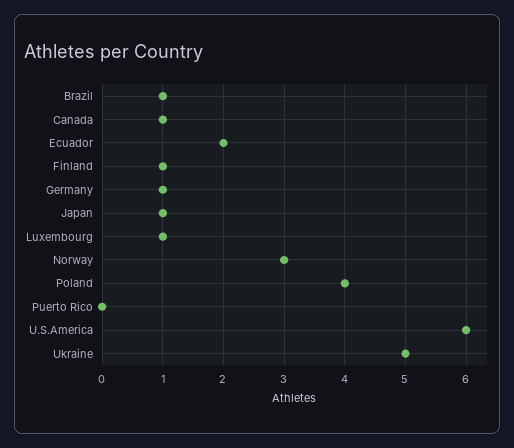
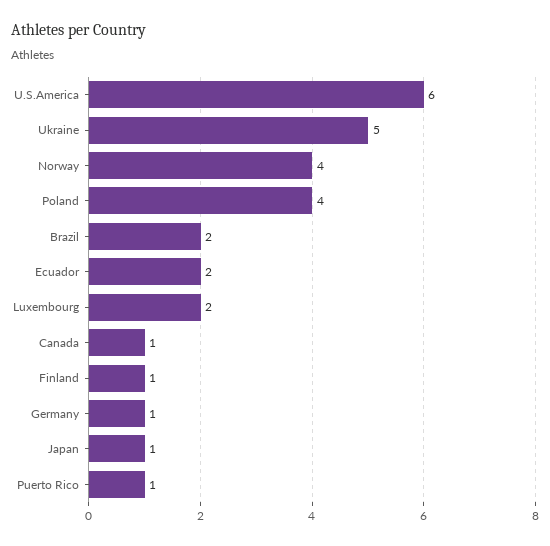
  {
-   "Brazil": 1,
+   "Brazil": 2,
    "Canada": 1,
    "Ecuador": 2,
    "Finland": 1,
    "Germany": 1,
    "Japan": 1,
-   "Luxembourg": 1,
+   "Luxembourg": 2,
-   "Norway": 3,
+   "Norway": 4,
    "Poland": 4,
-   "Puerto Rico": 0,
+   "Puerto Rico": 1,
    "U.S.America": 6,
    "Ukraine": 5
  }

